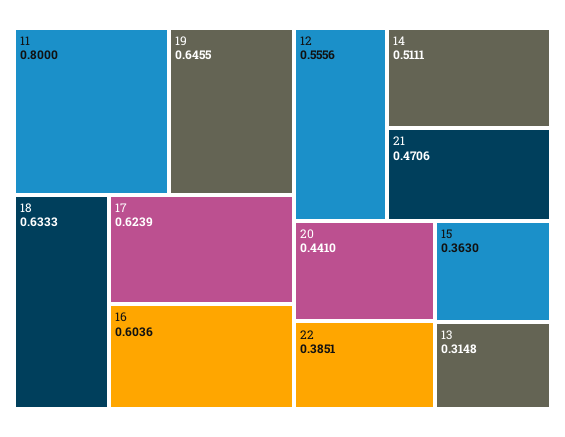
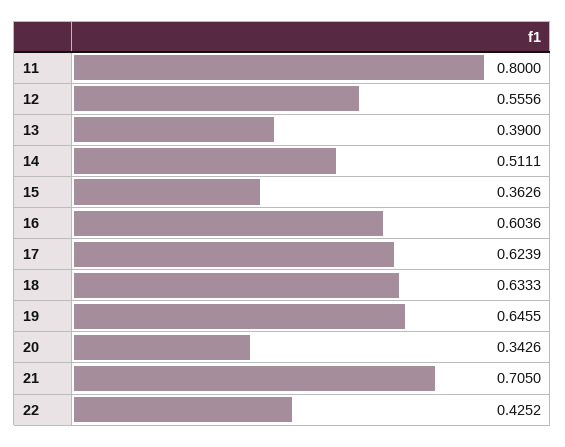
  {
    "11": 0.8,
    "19": 0.6455,
    "18": 0.6333,
    "17": 0.6239,
    "16": 0.6036,
    "12": 0.5556,
    "14": 0.5111,
-   "21": 0.4706,
+   "21": 0.705,
-   "20": 0.441,
+   "20": 0.3426,
-   "22": 0.3851,
+   "22": 0.4252,
-   "15": 0.363,
+   "15": 0.3626,
-   "13": 0.3148
+   "13": 0.39
  }

